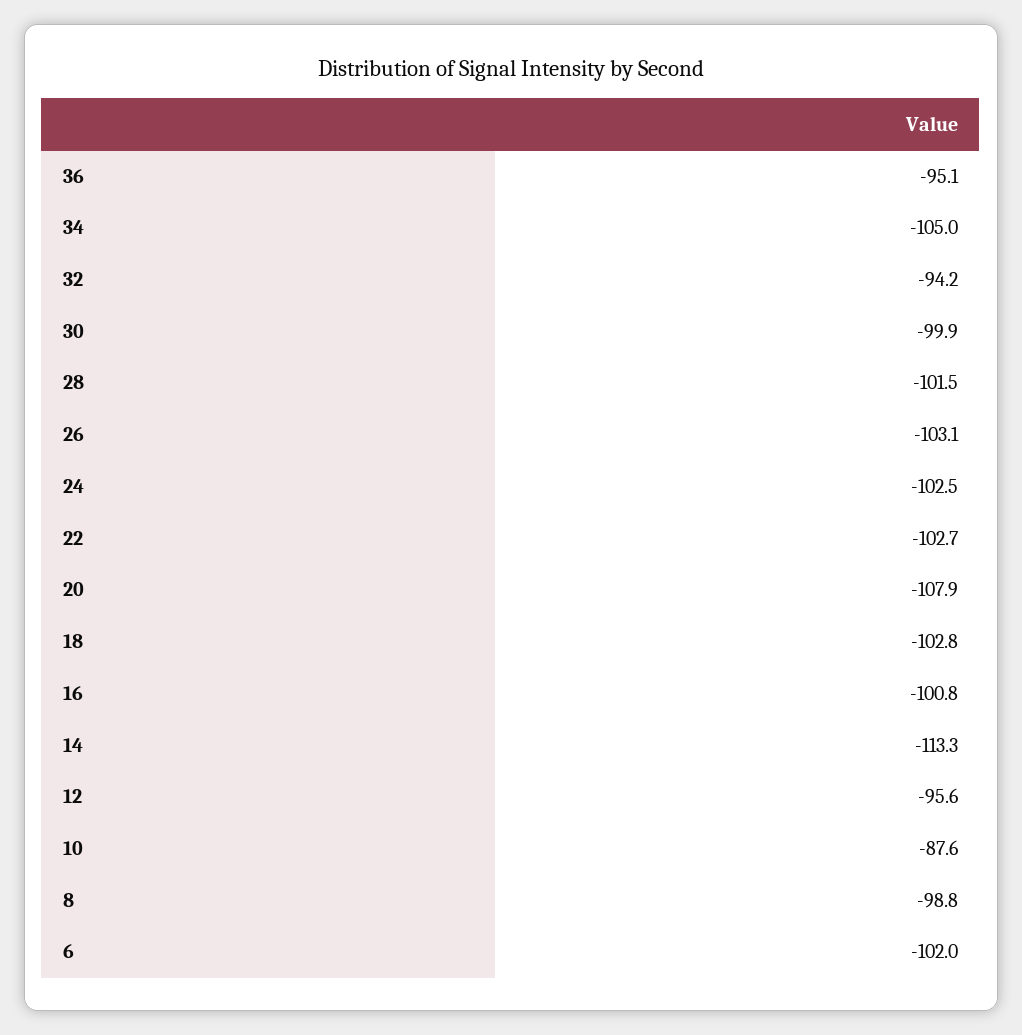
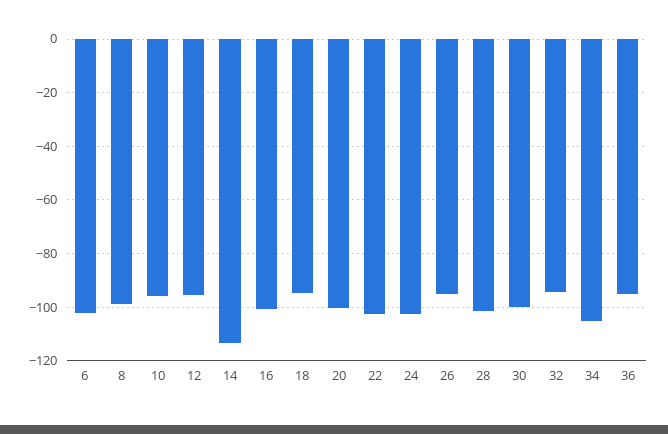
  {
    "36": -95.1,
    "34": -105,
    "32": -94.2,
    "30": -99.9,
    "28": -101.5,
-   "26": -103.1,
+   "26": -95,
    "24": -102.5,
    "22": -102.7,
-   "20": -107.9,
+   "20": -100,
-   "18": -102.8,
+   "18": -95,
    "16": -100.8,
    "14": -113.3,
    "12": -95.6,
-   "10": -87.6,
+   "10": -95,
    "8": -98.8,
    "6": -102
  }

